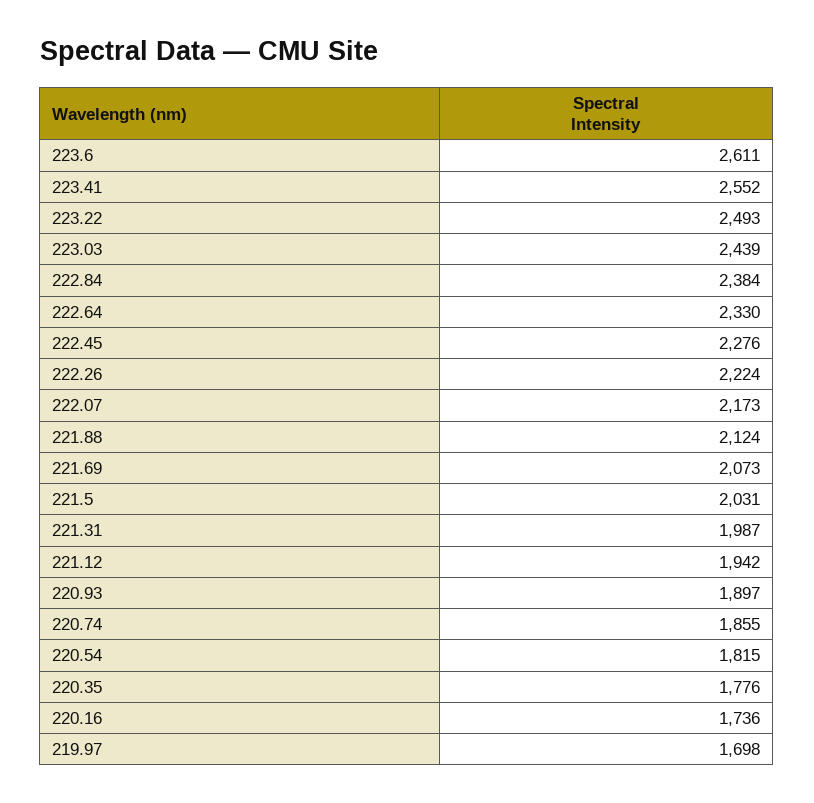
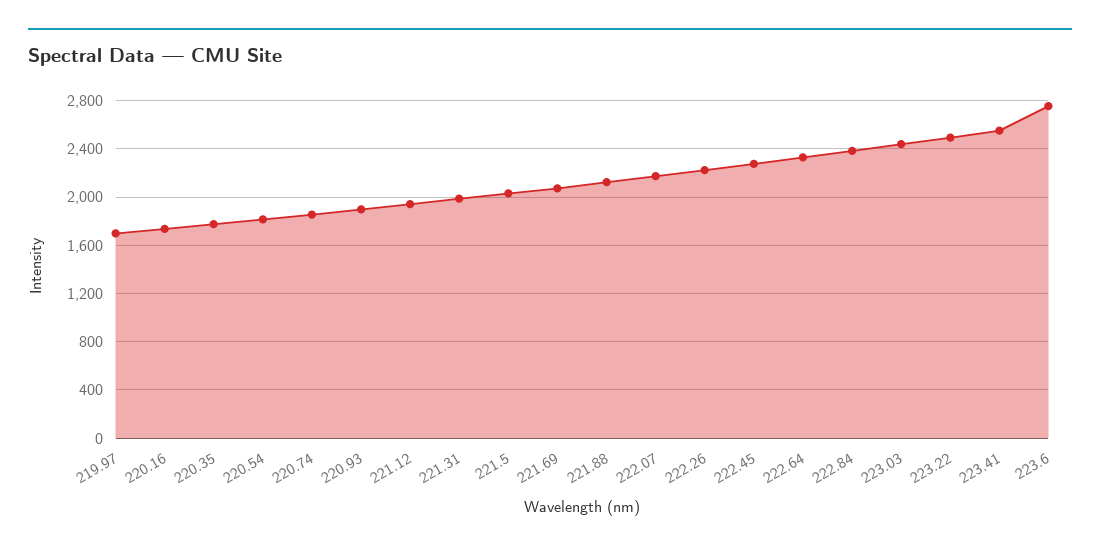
  {
-   "223.6": 2611,
+   "223.6": 2750,
    "223.41": 2552,
    "223.22": 2493,
    "223.03": 2439,
    "222.84": 2384,
    "222.64": 2330,
    "222.45": 2276,
    "222.26": 2224,
    "222.07": 2173,
    "221.88": 2124,
    "221.69": 2073,
    "221.5": 2031,
    "221.31": 1987,
    "221.12": 1942,
    "220.93": 1897,
    "220.74": 1855,
    "220.54": 1815,
    "220.35": 1776,
    "220.16": 1736,
    "219.97": 1698
  }

